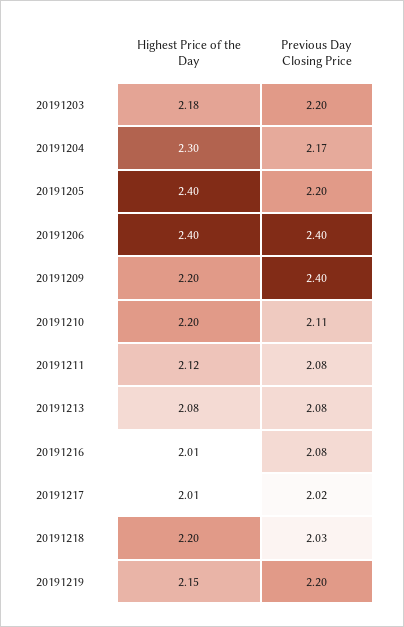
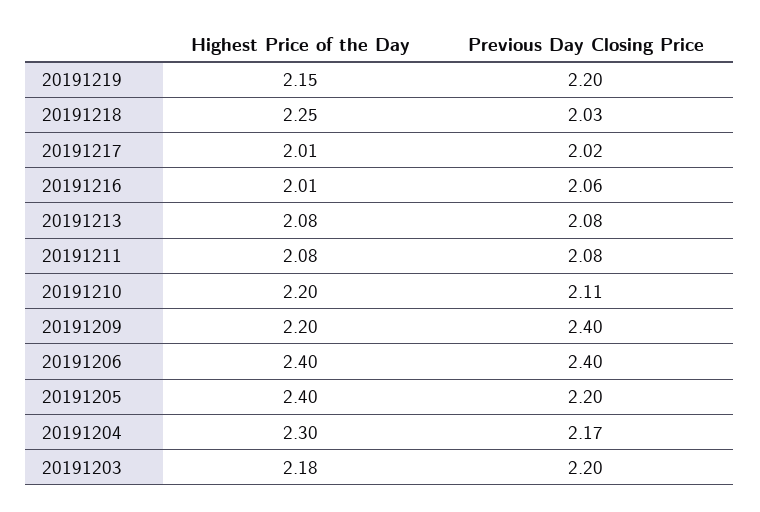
  {
    "Highest Price of the Day": {
      "20191203": 2.18,
      "20191204": 2.3,
      "20191205": 2.4,
      "20191206": 2.4,
      "20191209": 2.2,
      "20191210": 2.2,
-     "20191211": 2.12,
+     "20191211": 2.08,
      "20191213": 2.08,
      "20191216": 2.01,
      "20191217": 2.01,
-     "20191218": 2.2,
+     "20191218": 2.25,
      "20191219": 2.15
    },
    "Previous Day Closing Price": {
      "20191203": 2.2,
      "20191204": 2.17,
      "20191205": 2.2,
      "20191206": 2.4,
      "20191209": 2.4,
      "20191210": 2.11,
      "20191211": 2.08,
      "20191213": 2.08,
-     "20191216": 2.08,
+     "20191216": 2.06,
      "20191217": 2.02,
      "20191218": 2.03,
      "20191219": 2.2
    }
  }

